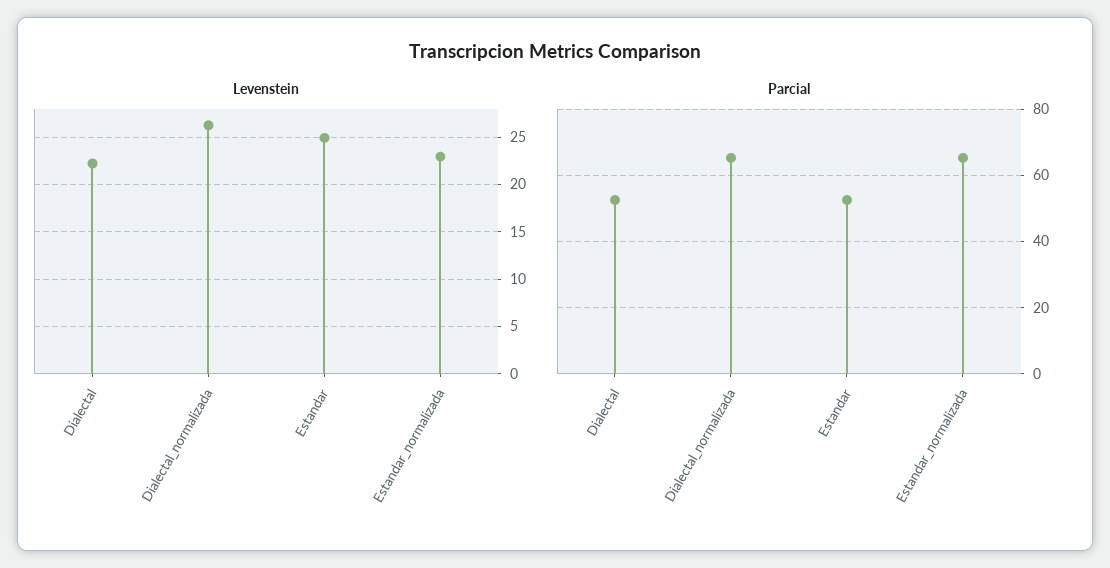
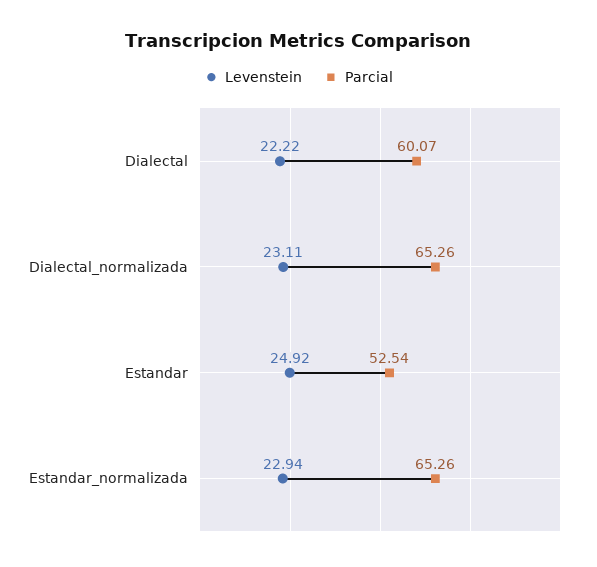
  {
    "Levenstein": {
      "Dialectal": 22.22,
-     "Dialectal_normalizada": 26,
+     "Dialectal_normalizada": 23.11,
      "Estandar": 24.92,
      "Estandar_normalizada": 22.94
    },
    "Parcial": {
-     "Dialectal": 52,
+     "Dialectal": 60.07,
      "Dialectal_normalizada": 65.26,
      "Estandar": 52.54,
      "Estandar_normalizada": 65.26
    }
  }

